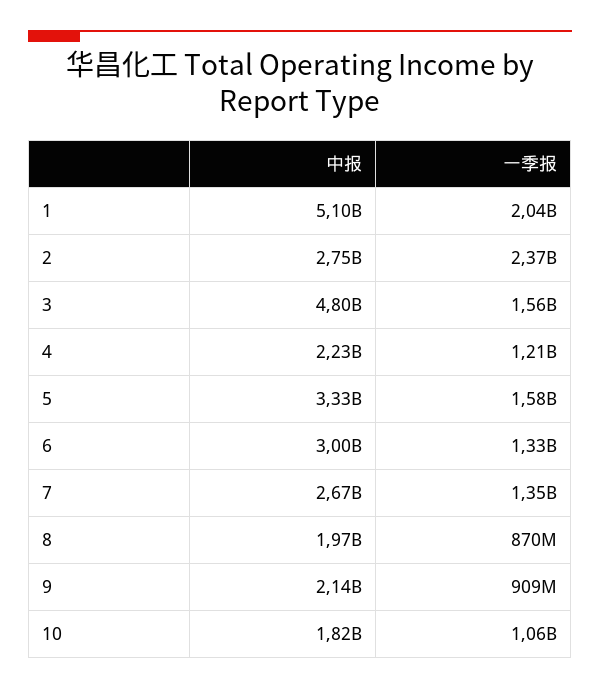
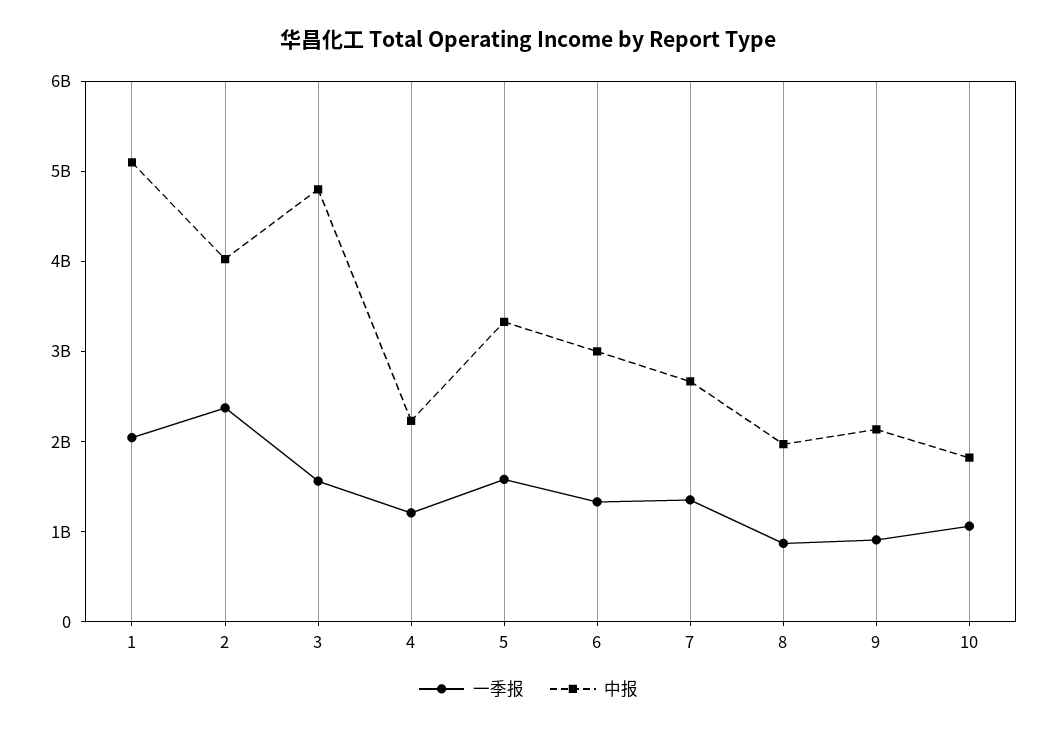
  {
    "中报": {
      "1": 5100000000,
-     "2": 2750000000,
+     "2": 4000000000,
      "3": 4800000000,
      "4": 2230000000,
      "5": 3330000000,
      "6": 3000000000,
      "7": 2670000000,
      "8": 1970000000,
      "9": 2140000000,
      "10": 1820000000
    },
    "一季报": {
      "1": 2040000000,
      "2": 2370000000,
      "3": 1560000000,
      "4": 1210000000,
      "5": 1580000000,
      "6": 1330000000,
      "7": 1350000000,
      "8": 870000000,
      "9": 909000000,
      "10": 1060000000
    }
  }

